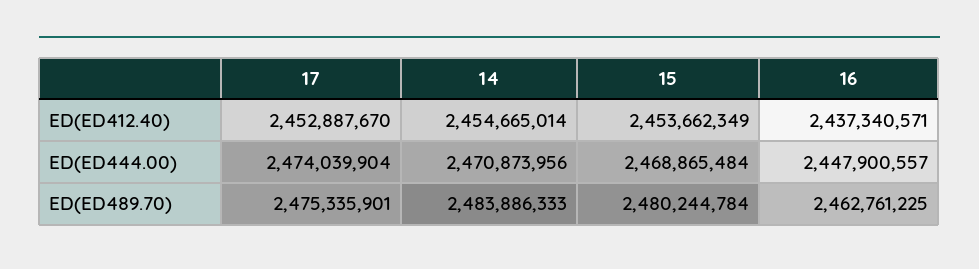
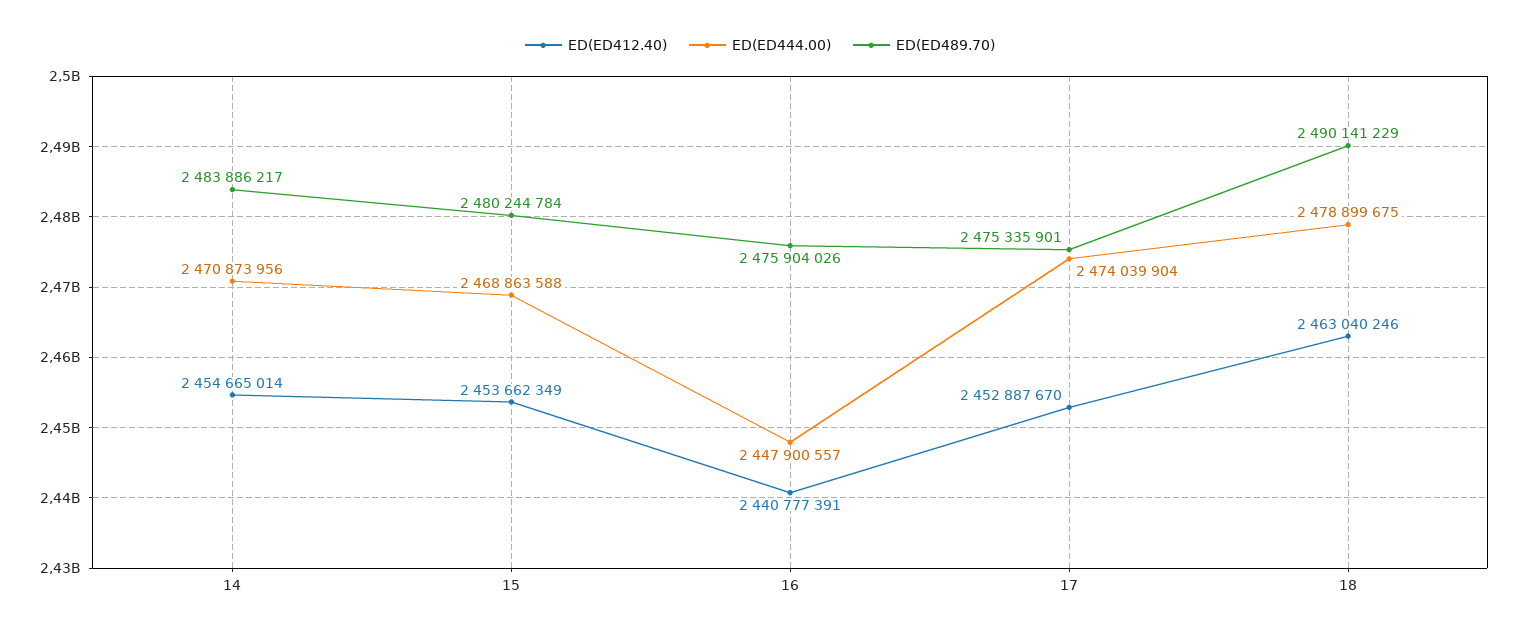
  {
    "ED(ED412.40)": {
      "17": 2452887670,
      "14": 2454665014,
      "15": 2453662349,
-     "16": 2437340571
+     "16": 2440777391,
+     "18": 2463040246
    },
    "ED(ED444.00)": {
      "17": 2474039904,
      "14": 2470873956,
-     "15": 2468865484,
+     "15": 2468863588,
-     "16": 2447900557
+     "16": 2447900557,
+     "18": 2478899675
    },
    "ED(ED489.70)": {
      "17": 2475335901,
-     "14": 2483886333,
+     "14": 2483886217,
      "15": 2480244784,
-     "16": 2462761225
+     "16": 2475904026,
+     "18": 2490141229
    }
  }

